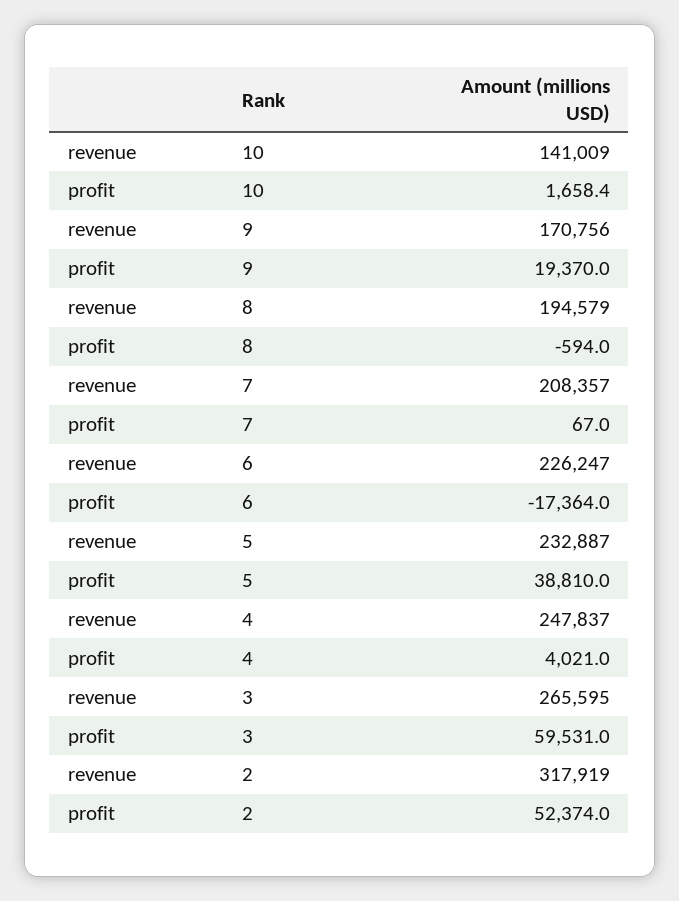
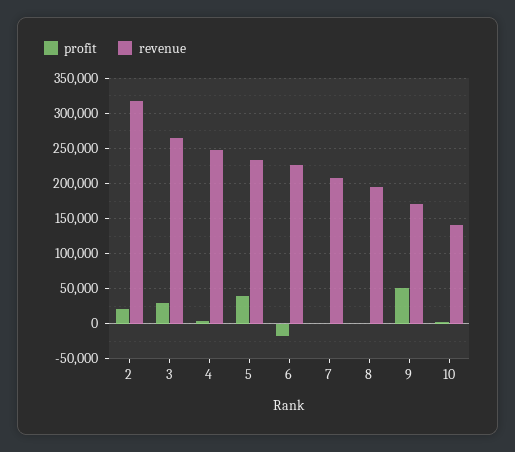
  {
    "revenue": {
      "10": 141009,
      "9": 170756,
      "8": 194579,
      "7": 208357,
      "6": 226247,
      "5": 232887,
      "4": 247837,
      "3": 265595,
      "2": 317919
    },
    "profit": {
      "10": 1658.4,
-     "9": 19370,
+     "9": 50000,
      "8": -594,
      "7": 67,
      "6": -17364,
      "5": 38810,
      "4": 4021,
-     "3": 59531,
+     "3": 30000,
-     "2": 52374
+     "2": 20000
    }
  }

